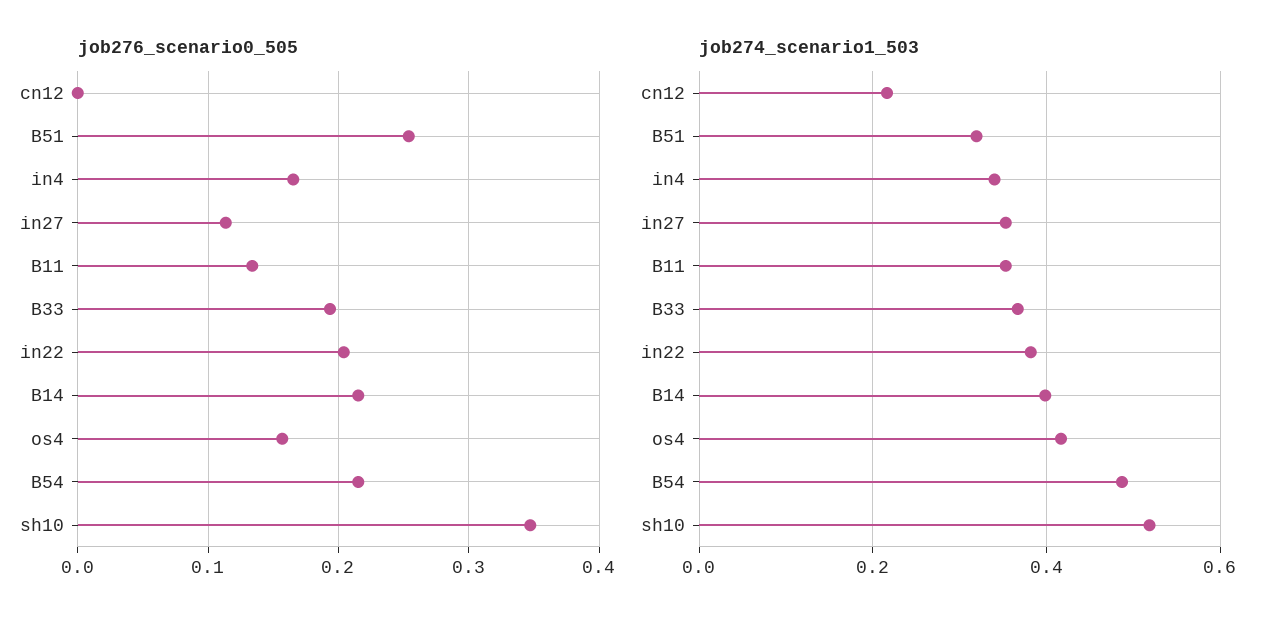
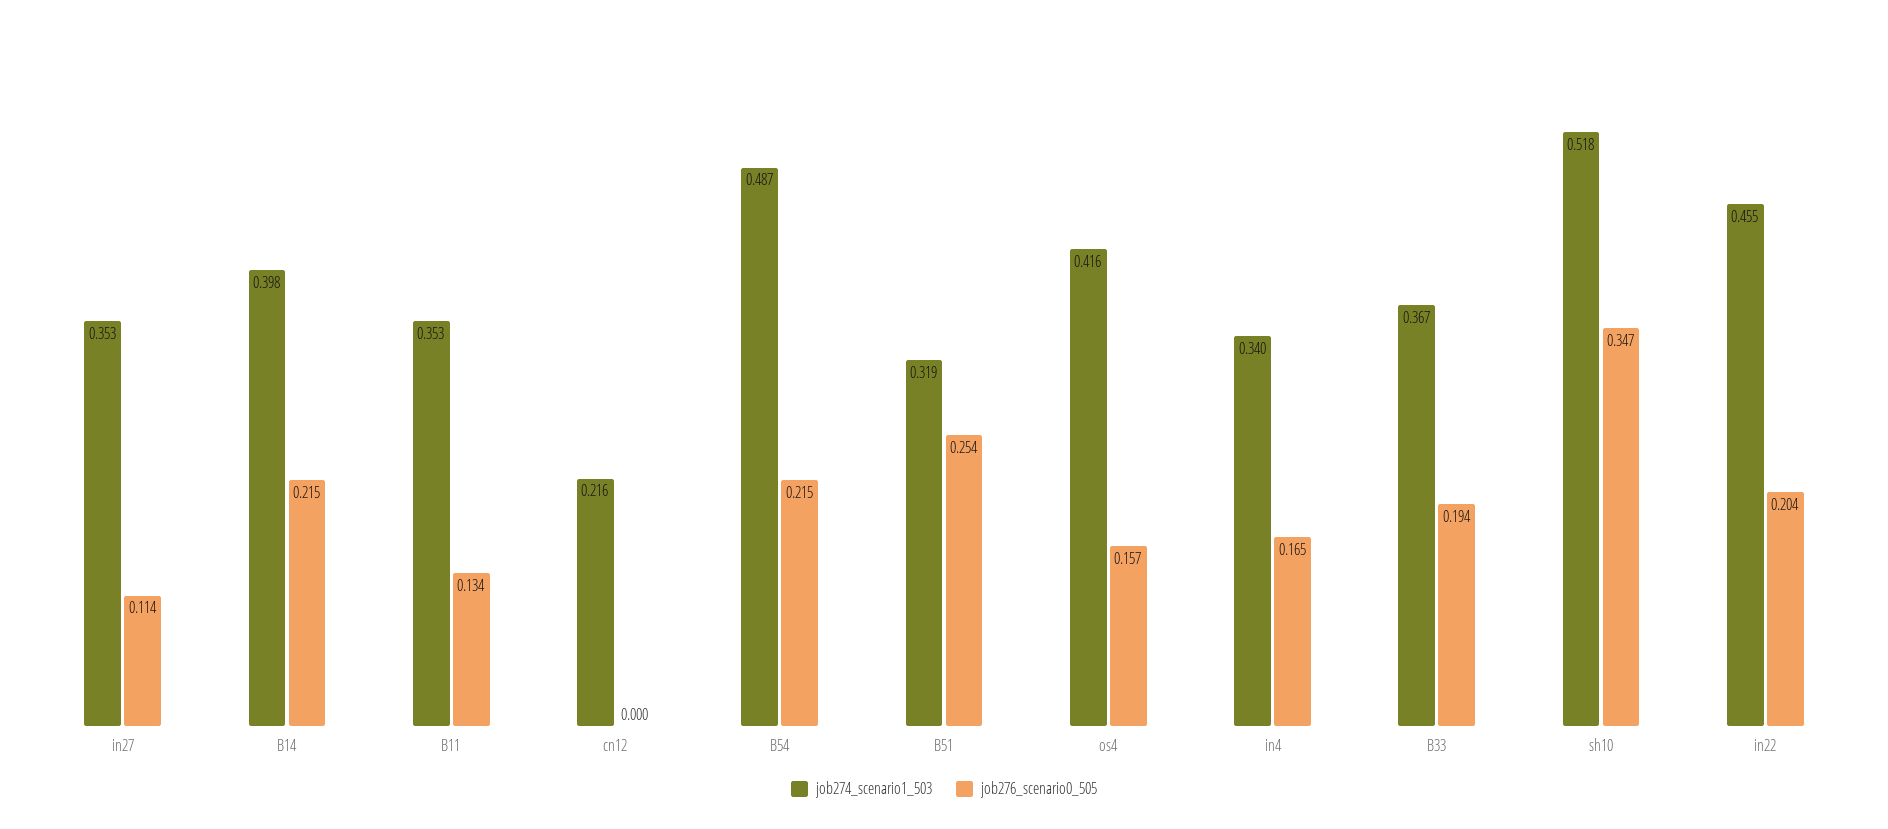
  {
    "job276_scenario0_505": {
      "cn12": 0,
      "B51": 0.254,
      "in4": 0.165,
      "in27": 0.114,
      "B11": 0.134,
      "B33": 0.194,
      "in22": 0.204,
      "B14": 0.215,
      "os4": 0.157,
      "B54": 0.215,
      "sh10": 0.347
    },
    "job274_scenario1_503": {
      "cn12": 0.216,
      "B51": 0.319,
      "in4": 0.34,
      "in27": 0.353,
      "B11": 0.353,
      "B33": 0.367,
-     "in22": 0.38,
+     "in22": 0.455,
      "B14": 0.398,
      "os4": 0.416,
      "B54": 0.487,
      "sh10": 0.518
    }
  }

